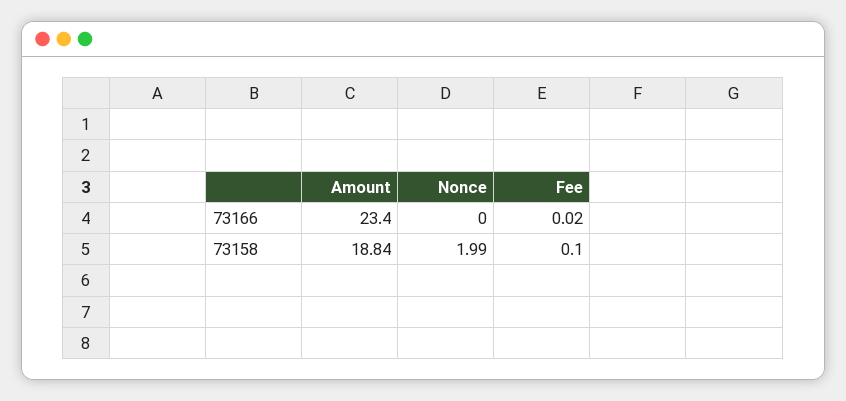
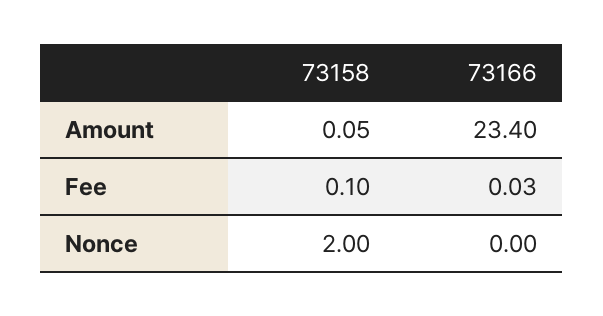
  {
    "Amount": {
      "73166": 23.4,
-     "73158": 18.84
+     "73158": 0.05
    },
    "Nonce": {
      "73166": 0,
-     "73158": 1.99
+     "73158": 2
    },
    "Fee": {
-     "73166": 0.02,
+     "73166": 0.03,
      "73158": 0.1
    }
  }

